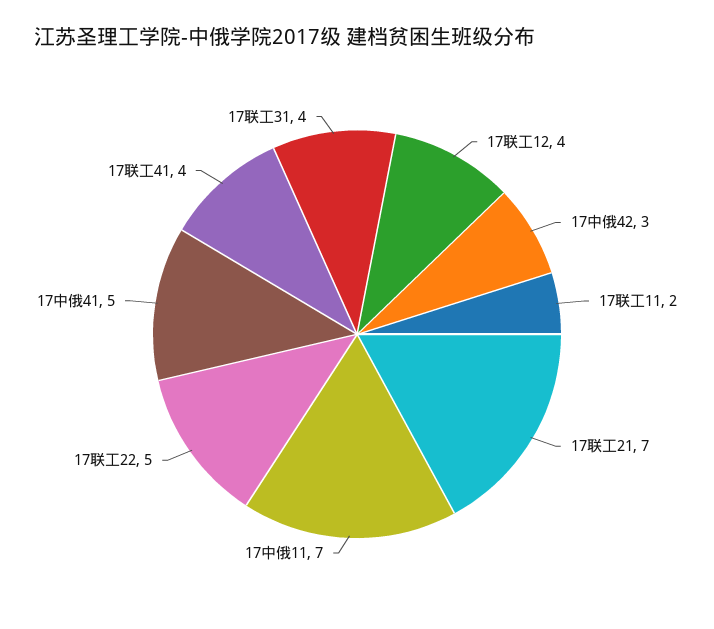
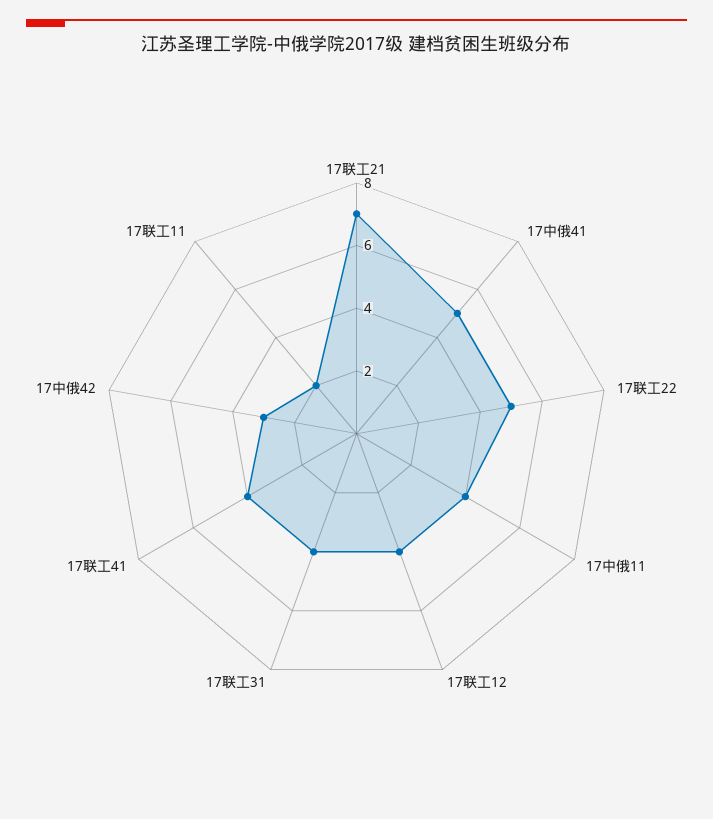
  {
    "17联工12": 4,
    "17中俄42": 3,
    "17联工11": 2,
    "17联工21": 7,
-   "17中俄11": 7,
+   "17中俄11": 4,
    "17联工22": 5,
    "17中俄41": 5,
    "17联工41": 4,
    "17联工31": 4
  }

